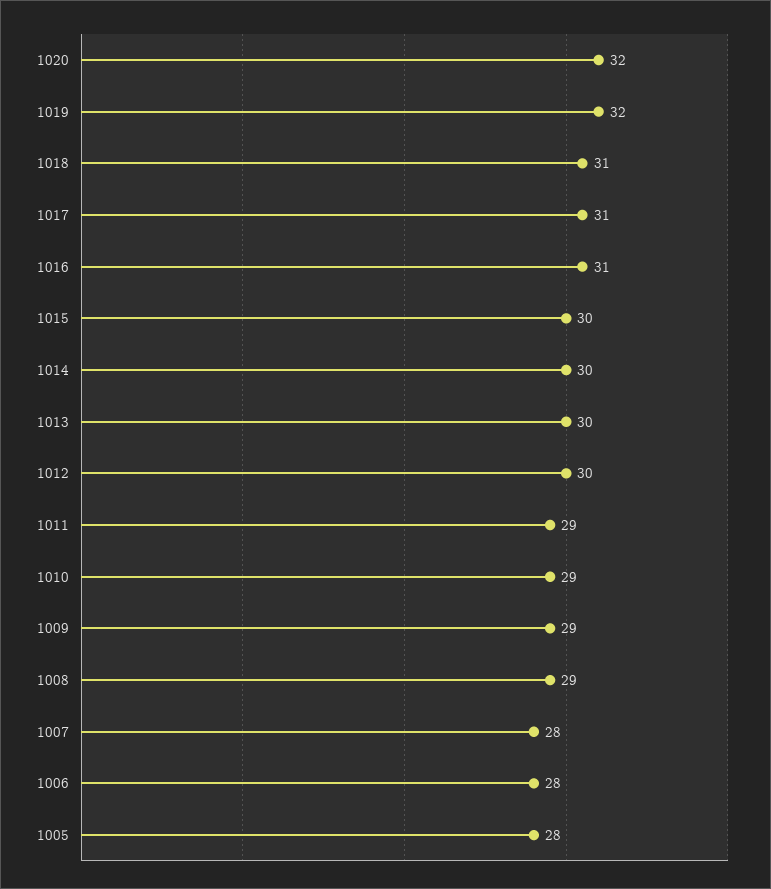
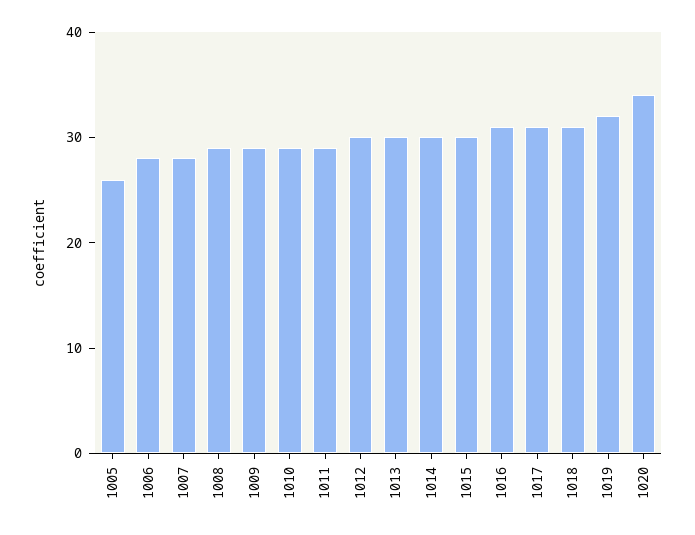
  {
-   "1020": 32,
+   "1020": 34,
    "1019": 32,
    "1018": 31,
    "1017": 31,
    "1016": 31,
    "1015": 30,
    "1014": 30,
    "1013": 30,
    "1012": 30,
    "1011": 29,
    "1010": 29,
    "1009": 29,
    "1008": 29,
    "1007": 28,
    "1006": 28,
-   "1005": 28
+   "1005": 26
  }

